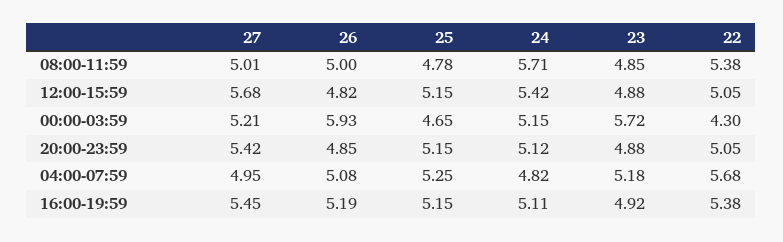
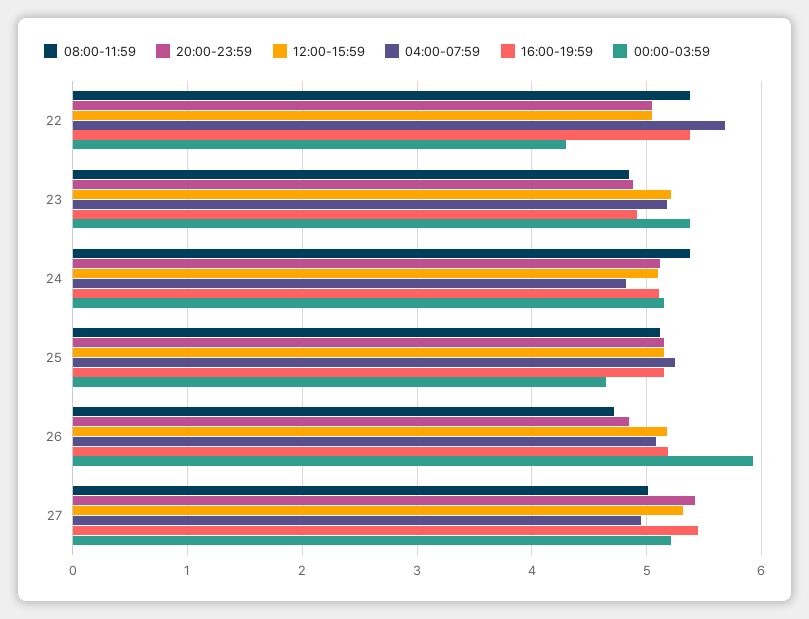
  {
    "08:00-11:59": {
      "27": 5.01,
-     "26": 5,
+     "26": 4.7,
-     "25": 4.78,
+     "25": 5.1,
-     "24": 5.71,
+     "24": 5.4,
      "23": 4.85,
      "22": 5.38
    },
    "12:00-15:59": {
-     "27": 5.68,
+     "27": 5.3,
-     "26": 4.82,
+     "26": 5.2,
      "25": 5.15,
-     "24": 5.42,
+     "24": 5.1,
-     "23": 4.88,
+     "23": 5.2,
      "22": 5.05
    },
    "00:00-03:59": {
      "27": 5.21,
      "26": 5.93,
      "25": 4.65,
      "24": 5.15,
-     "23": 5.72,
+     "23": 5.4,
      "22": 4.3
    },
    "20:00-23:59": {
      "27": 5.42,
      "26": 4.85,
      "25": 5.15,
      "24": 5.12,
      "23": 4.88,
      "22": 5.05
    },
    "04:00-07:59": {
      "27": 4.95,
      "26": 5.08,
      "25": 5.25,
      "24": 4.82,
      "23": 5.18,
      "22": 5.68
    },
    "16:00-19:59": {
      "27": 5.45,
      "26": 5.19,
      "25": 5.15,
      "24": 5.11,
      "23": 4.92,
      "22": 5.38
    }
  }

